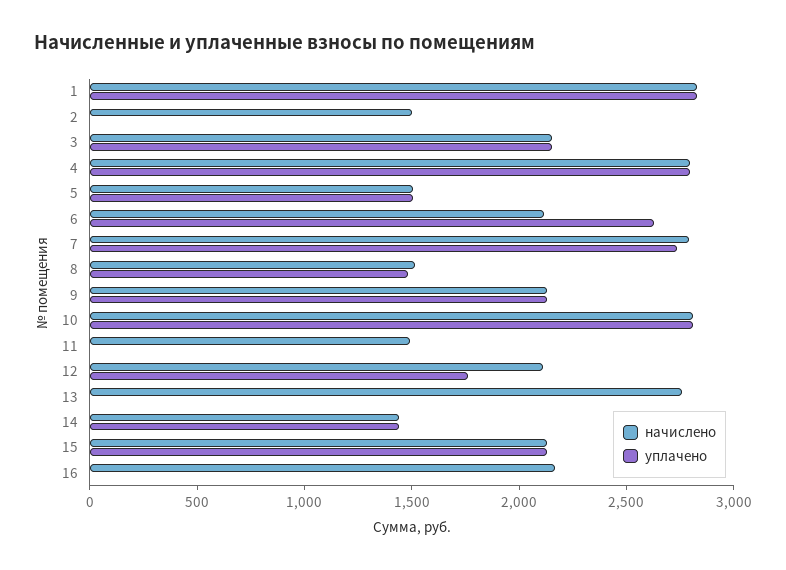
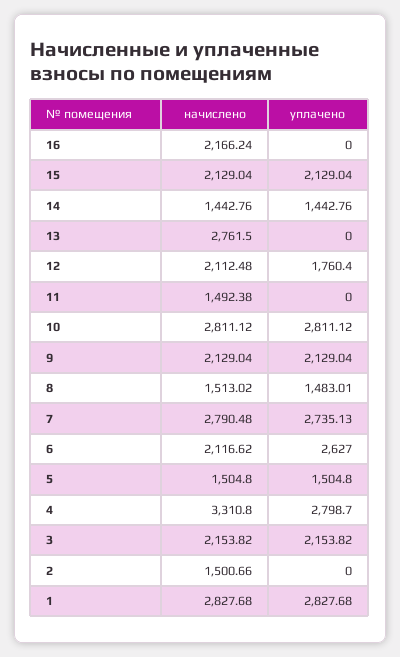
  {
    "начислено": {
      "1": 2827.68,
      "2": 1500.66,
      "3": 2153.82,
-     "4": 2800,
+     "4": 3310.8,
      "5": 1504.8,
      "6": 2116.62,
      "7": 2790.48,
      "8": 1513.02,
      "9": 2129.04,
      "10": 2811.12,
      "11": 1492.38,
      "12": 2112.48,
      "13": 2761.5,
      "14": 1442.76,
      "15": 2129.04,
      "16": 2166.24
    },
    "уплачено": {
      "1": 2827.68,
      "2": 0,
      "3": 2153.82,
      "4": 2798.7,
      "5": 1504.8,
      "6": 2627,
      "7": 2735.13,
      "8": 1483.01,
      "9": 2129.04,
      "10": 2811.12,
      "11": 0,
      "12": 1760.4,
      "13": 0,
      "14": 1442.76,
      "15": 2129.04,
      "16": 0
    }
  }

